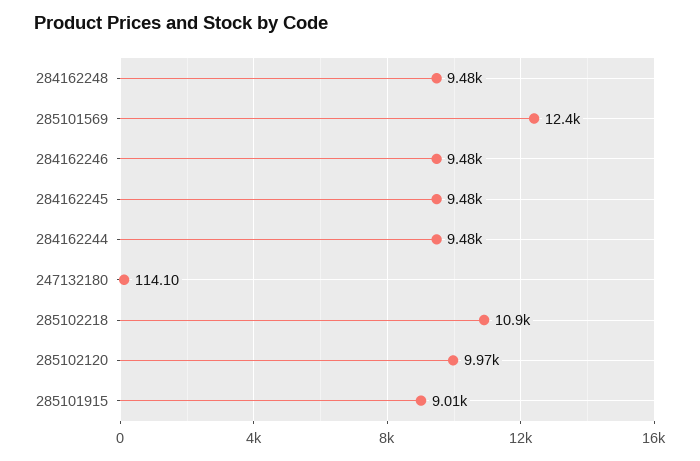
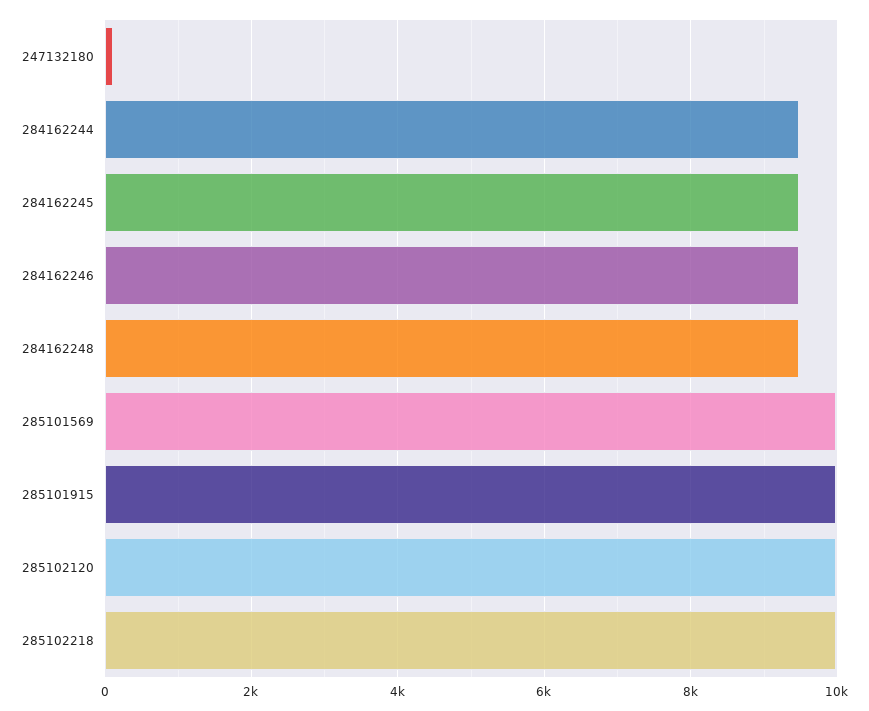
  {
    "284162248": 9480,
-   "285101569": 12400,
+   "285101569": 10000,
    "284162246": 9480,
    "284162245": 9480,
    "284162244": 9480,
    "247132180": 114.1,
-   "285102218": 10900,
+   "285102218": 10000,
    "285102120": 9970,
-   "285101915": 9010
+   "285101915": 10000
  }

